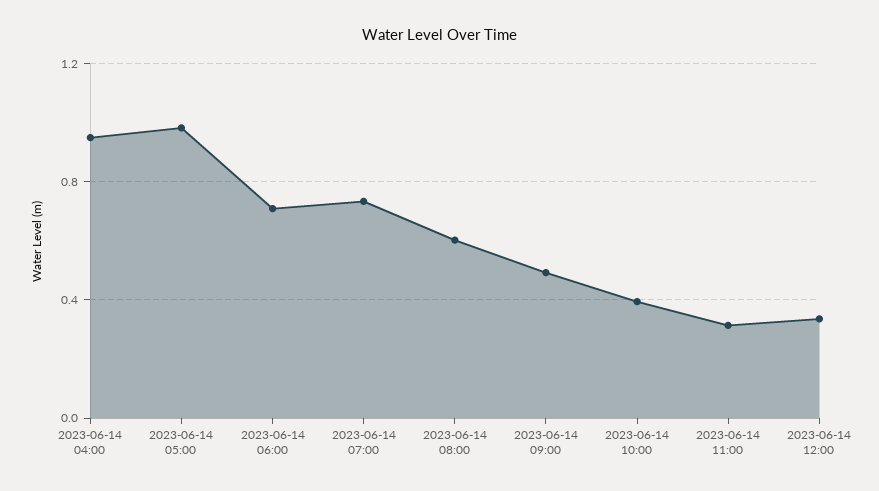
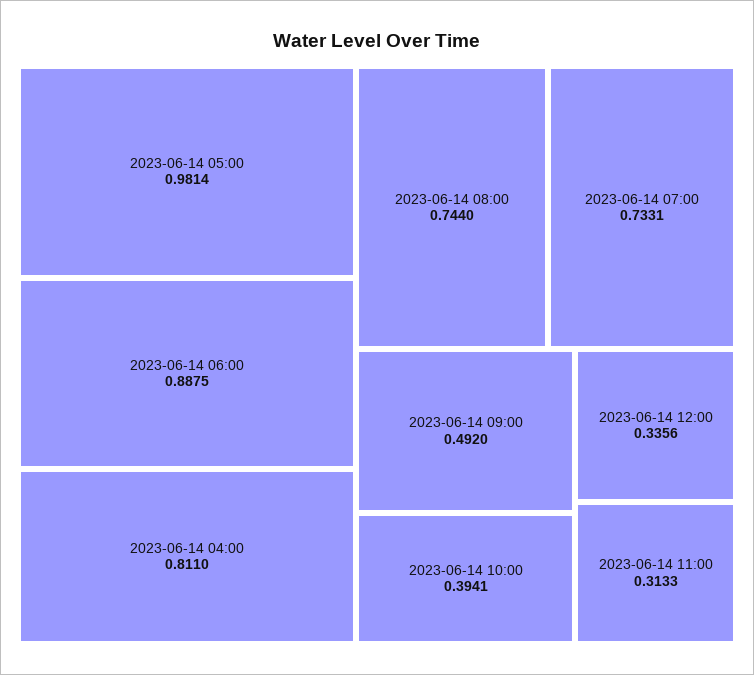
  {
-   "2023-06-14 04:00": 0.95,
+   "2023-06-14 04:00": 0.811,
    "2023-06-14 05:00": 0.9814,
-   "2023-06-14 06:00": 0.7,
+   "2023-06-14 06:00": 0.8875,
    "2023-06-14 07:00": 0.7331,
-   "2023-06-14 08:00": 0.6,
+   "2023-06-14 08:00": 0.744,
    "2023-06-14 09:00": 0.492,
    "2023-06-14 10:00": 0.3941,
    "2023-06-14 11:00": 0.3133,
    "2023-06-14 12:00": 0.3356
  }

